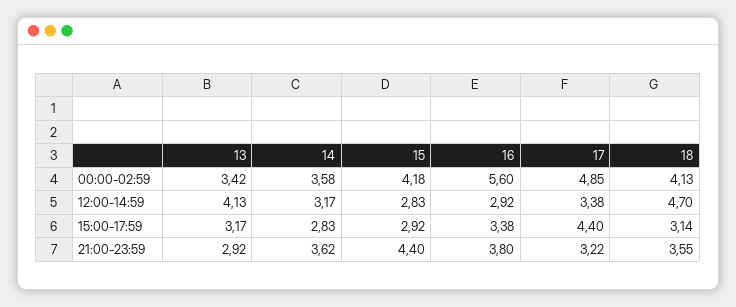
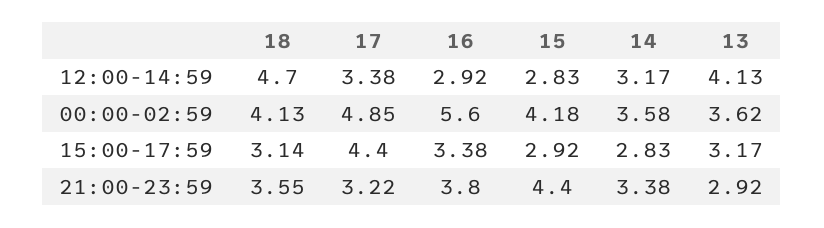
  {
    "13": {
-     "00:00-02:59": 3.42,
+     "00:00-02:59": 3.62,
      "12:00-14:59": 4.13,
      "15:00-17:59": 3.17,
      "21:00-23:59": 2.92
    },
    "14": {
      "00:00-02:59": 3.58,
      "12:00-14:59": 3.17,
      "15:00-17:59": 2.83,
-     "21:00-23:59": 3.62
+     "21:00-23:59": 3.38
    },
    "15": {
      "00:00-02:59": 4.18,
      "12:00-14:59": 2.83,
      "15:00-17:59": 2.92,
      "21:00-23:59": 4.4
    },
    "16": {
      "00:00-02:59": 5.6,
      "12:00-14:59": 2.92,
      "15:00-17:59": 3.38,
      "21:00-23:59": 3.8
    },
    "17": {
      "00:00-02:59": 4.85,
      "12:00-14:59": 3.38,
      "15:00-17:59": 4.4,
      "21:00-23:59": 3.22
    },
    "18": {
      "00:00-02:59": 4.13,
      "12:00-14:59": 4.7,
      "15:00-17:59": 3.14,
      "21:00-23:59": 3.55
    }
  }

